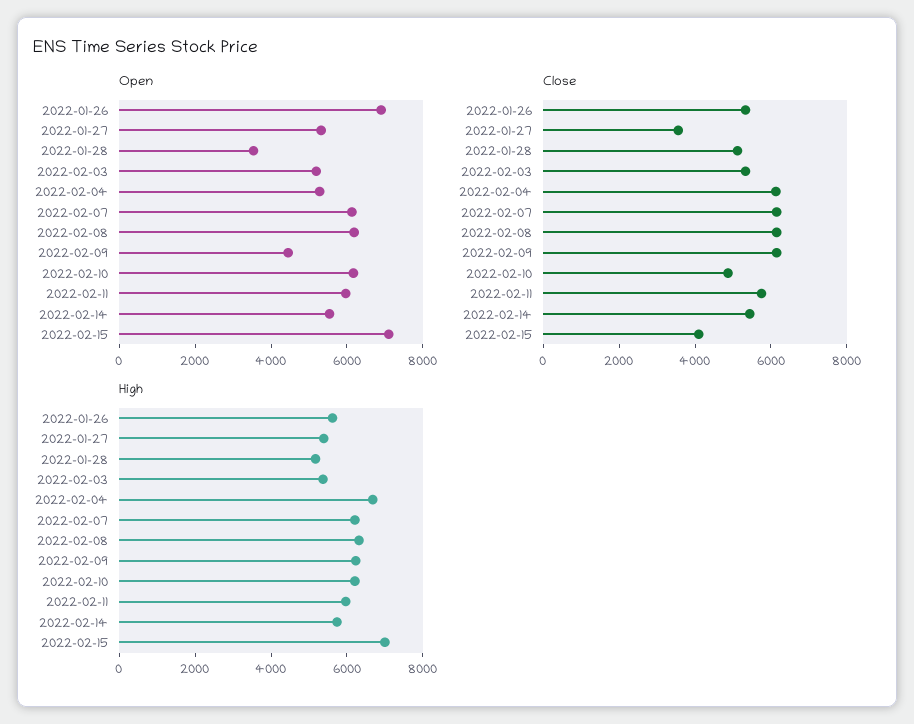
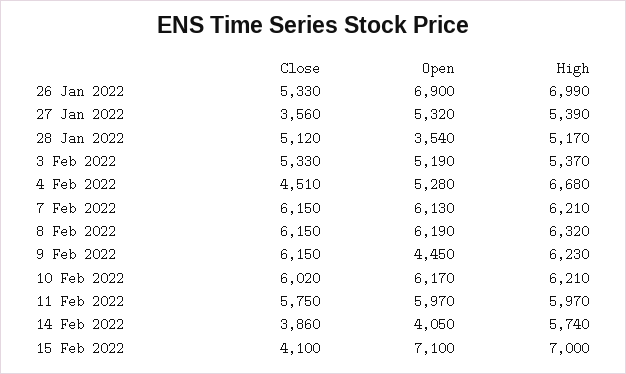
  {
    "Open": {
      "2022-01-26": 6900,
      "2022-01-27": 5320,
      "2022-01-28": 3540,
      "2022-02-03": 5190,
      "2022-02-04": 5280,
      "2022-02-07": 6130,
      "2022-02-08": 6190,
      "2022-02-09": 4450,
      "2022-02-10": 6170,
      "2022-02-11": 5970,
-     "2022-02-14": 5500,
+     "2022-02-14": 4050,
      "2022-02-15": 7100
    },
    "Close": {
      "2022-01-26": 5330,
      "2022-01-27": 3560,
      "2022-01-28": 5120,
      "2022-02-03": 5330,
-     "2022-02-04": 6000,
+     "2022-02-04": 4510,
      "2022-02-07": 6150,
      "2022-02-08": 6150,
      "2022-02-09": 6150,
-     "2022-02-10": 5000,
+     "2022-02-10": 6020,
      "2022-02-11": 5750,
-     "2022-02-14": 5500,
+     "2022-02-14": 3860,
      "2022-02-15": 4100
    },
    "High": {
-     "2022-01-26": 5500,
+     "2022-01-26": 6990,
      "2022-01-27": 5390,
      "2022-01-28": 5170,
      "2022-02-03": 5370,
      "2022-02-04": 6680,
      "2022-02-07": 6210,
      "2022-02-08": 6320,
      "2022-02-09": 6230,
      "2022-02-10": 6210,
      "2022-02-11": 5970,
      "2022-02-14": 5740,
      "2022-02-15": 7000
    }
  }

